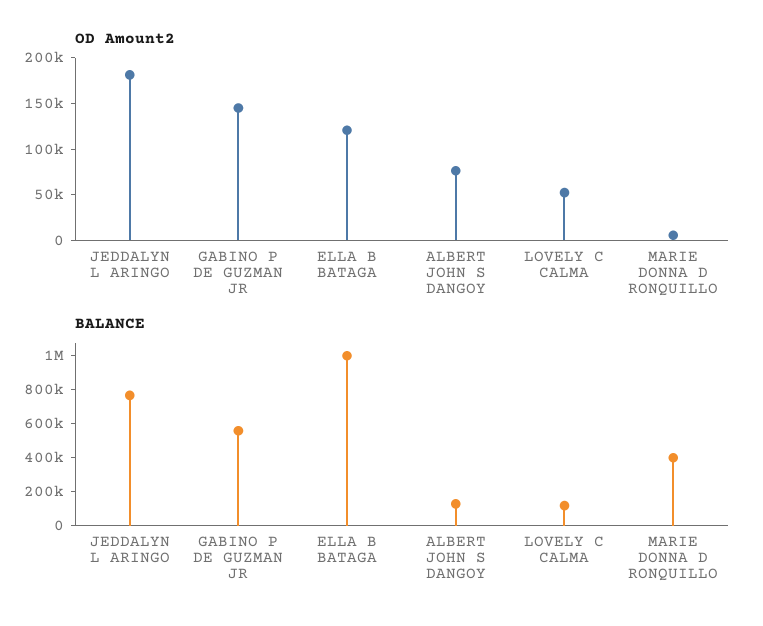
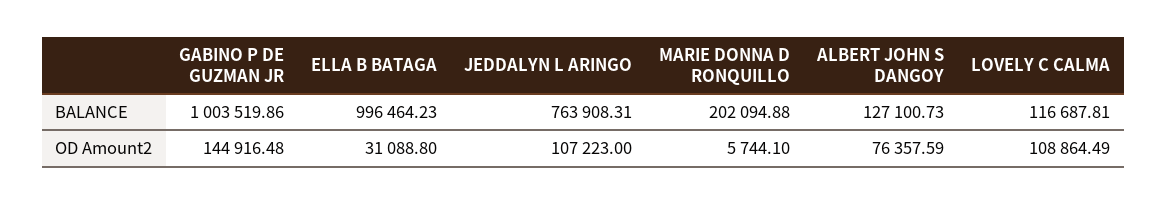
  {
    "OD Amount2": {
-     "JEDDALYN L ARINGO": 180000,
+     "JEDDALYN L ARINGO": 107223,
      "GABINO P DE GUZMAN JR": 144916.48,
-     "ELLA B BATAGA": 120000,
+     "ELLA B BATAGA": 31088.8,
      "ALBERT JOHN S DANGOY": 76357.59,
-     "LOVELY C CALMA": 50000,
+     "LOVELY C CALMA": 108864.49,
      "MARIE DONNA D RONQUILLO": 5744.1
    },
    "BALANCE": {
      "JEDDALYN L ARINGO": 763908.31,
-     "GABINO P DE GUZMAN JR": 550000,
+     "GABINO P DE GUZMAN JR": 1003519.86,
      "ELLA B BATAGA": 996464.23,
      "ALBERT JOHN S DANGOY": 127100.73,
      "LOVELY C CALMA": 116687.81,
-     "MARIE DONNA D RONQUILLO": 400000
+     "MARIE DONNA D RONQUILLO": 202094.88
    }
  }

